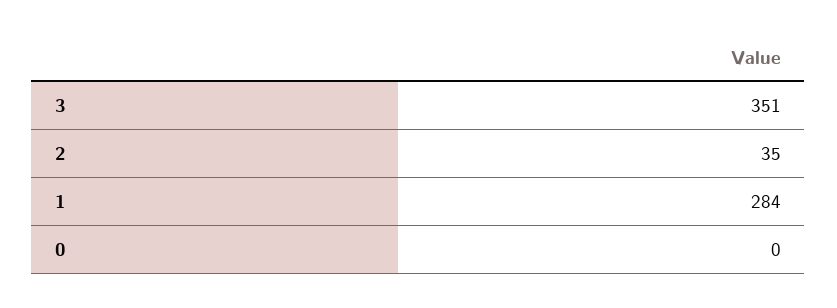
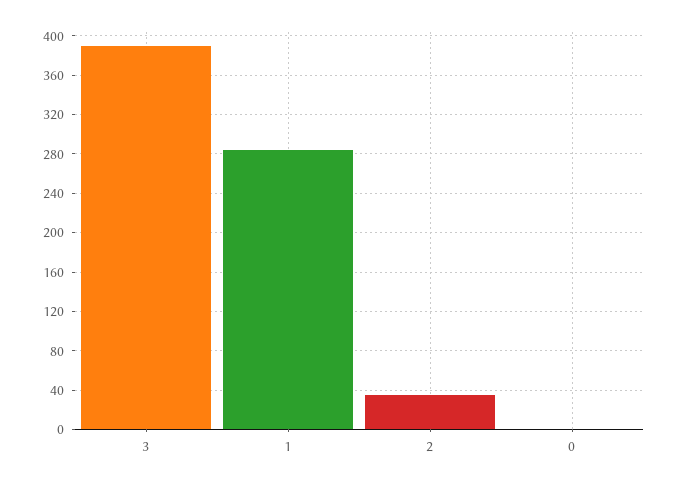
  {
-   "3": 351,
+   "3": 390,
    "2": 35,
    "1": 284,
    "0": 0
  }

